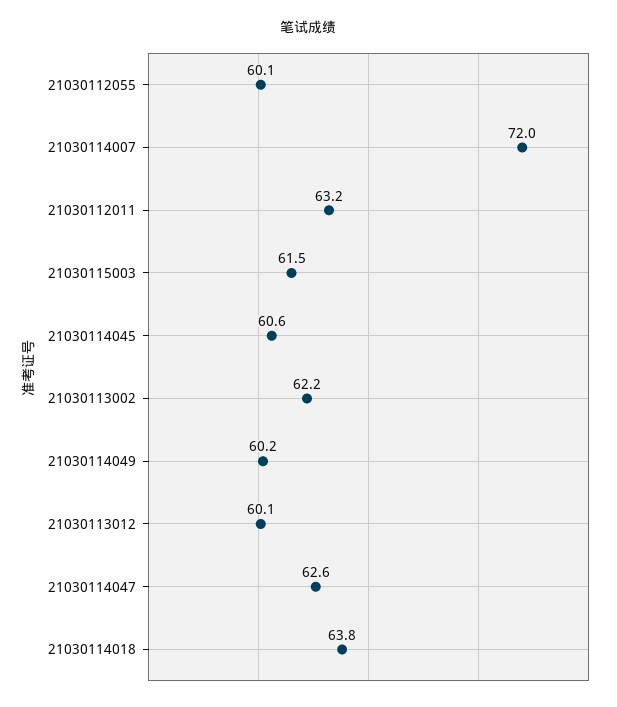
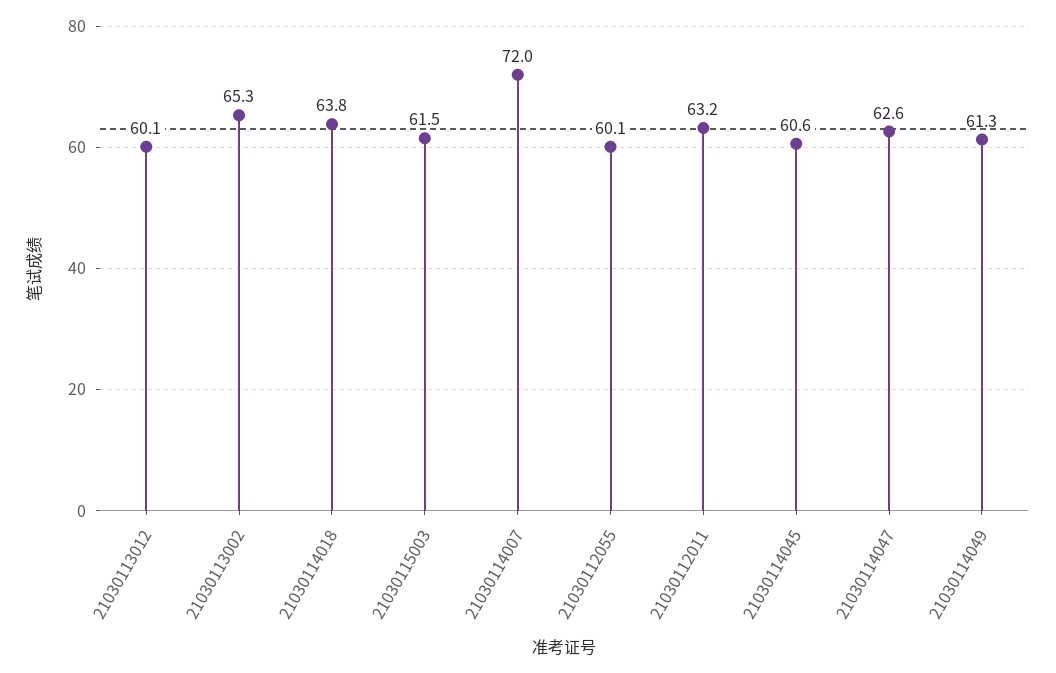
  {
    "21030112055": 60.1,
    "21030114007": 72,
    "21030112011": 63.2,
    "21030115003": 61.5,
    "21030114045": 60.6,
-   "21030113002": 62.2,
+   "21030113002": 65.3,
-   "21030114049": 60.2,
+   "21030114049": 61.3,
    "21030113012": 60.1,
    "21030114047": 62.6,
    "21030114018": 63.8
  }

